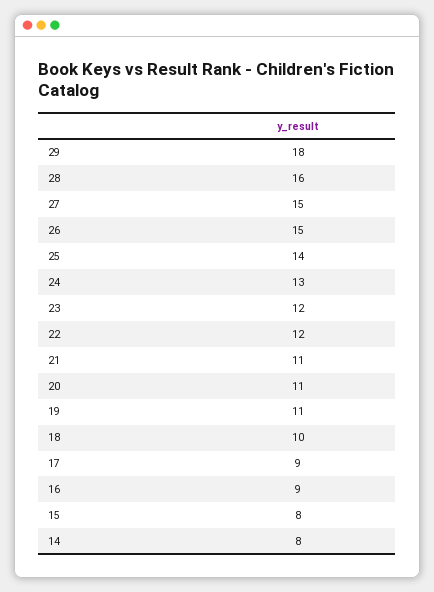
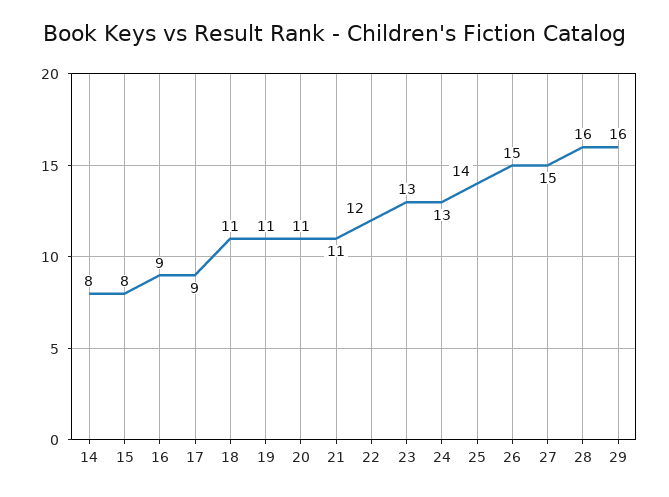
  {
-   "29": 18,
+   "29": 16,
    "28": 16,
    "27": 15,
    "26": 15,
    "25": 14,
    "24": 13,
-   "23": 12,
+   "23": 13,
    "22": 12,
    "21": 11,
    "20": 11,
    "19": 11,
-   "18": 10,
+   "18": 11,
    "17": 9,
    "16": 9,
    "15": 8,
    "14": 8
  }

